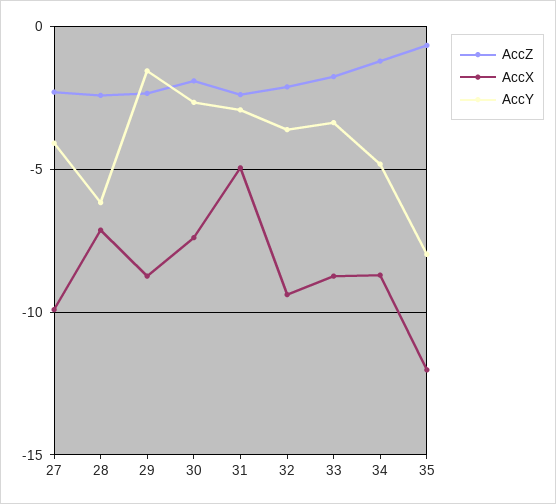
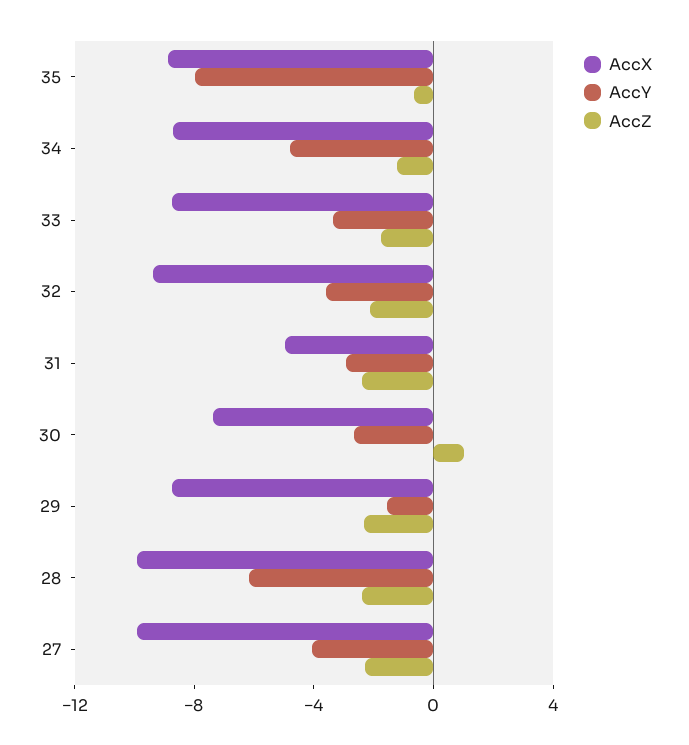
  {
    "AccZ": {
      "27": -2.5,
      "28": -2.5,
      "29": -2.5,
-     "30": -2,
+     "30": 1,
      "31": -2.5,
      "32": -2,
      "33": -1.5,
      "34": -1,
      "35": -0.5
    },
    "AccX": {
      "27": -10,
-     "28": -7,
+     "28": -10,
      "29": -8.5,
      "30": -7.5,
      "31": -5,
      "32": -9.5,
      "33": -8.5,
      "34": -8.5,
-     "35": -12
+     "35": -9
    },
    "AccY": {
      "27": -4,
      "28": -6,
      "29": -1.5,
      "30": -2.5,
      "31": -3,
      "32": -3.5,
      "33": -3.5,
      "34": -5,
      "35": -8
    }
  }

